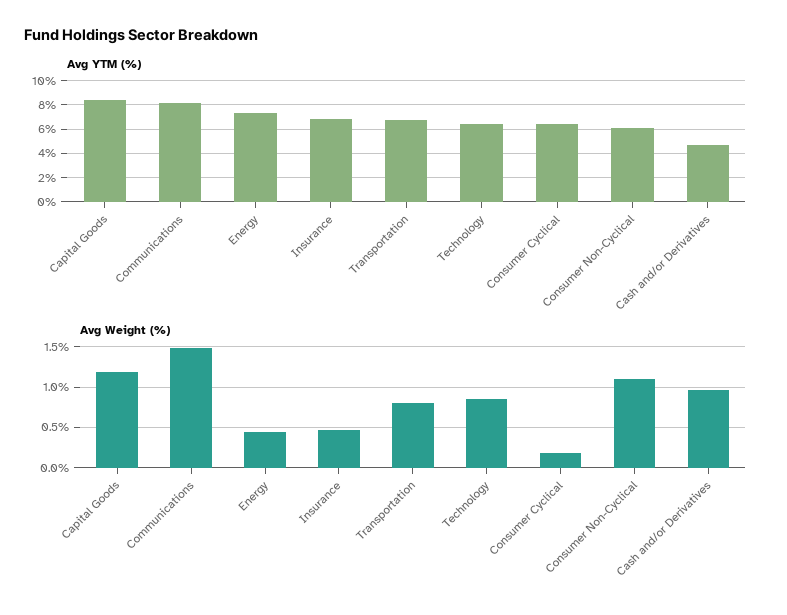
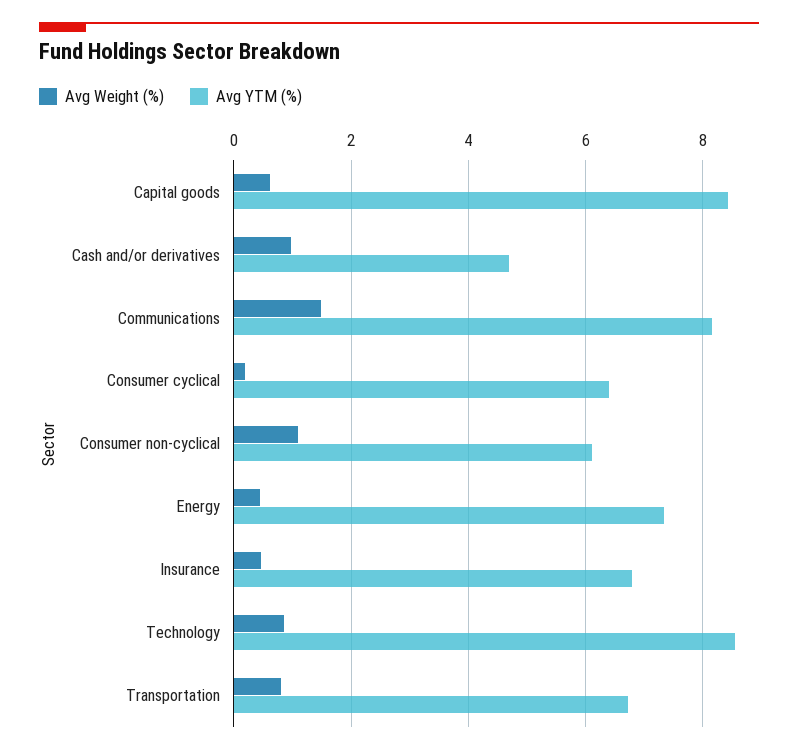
  {
    "Avg YTM (%)": {
      "Capital Goods": 8.4,
      "Communications": 8.2,
      "Energy": 7.4,
      "Insurance": 6.8,
      "Transportation": 6.8,
-     "Technology": 6.5,
+     "Technology": 8.6,
      "Consumer Cyclical": 6.4,
      "Consumer Non-Cyclical": 6.2,
      "Cash and/or Derivatives": 4.8
    },
    "Avg Weight (%)": {
-     "Capital Goods": 1.2,
+     "Capital Goods": 0.6,
      "Communications": 1.5,
      "Energy": 0.4,
      "Insurance": 0.5,
      "Transportation": 0.8,
      "Technology": 0.9,
      "Consumer Cyclical": 0.2,
      "Consumer Non-Cyclical": 1.1,
      "Cash and/or Derivatives": 1
    }
  }

